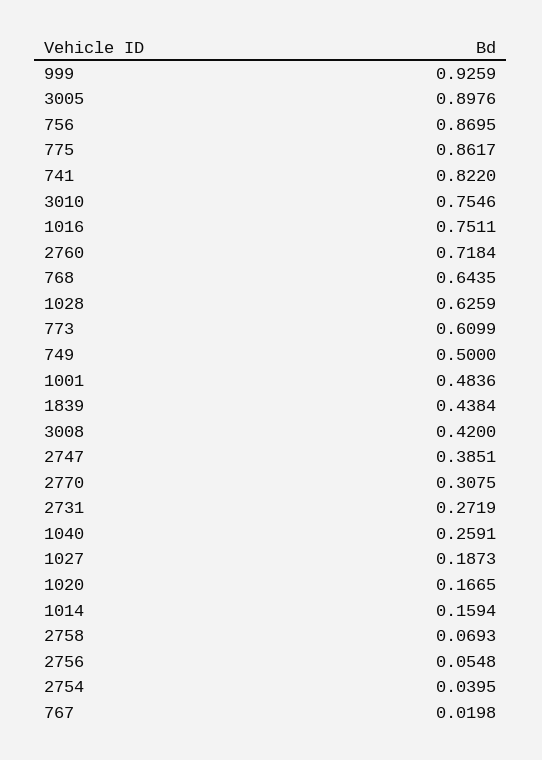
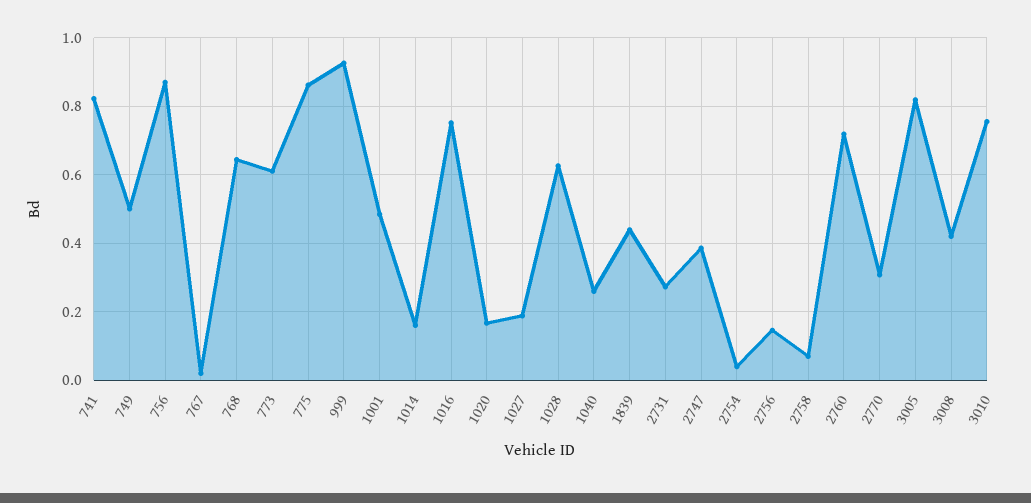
  {
    "999": 0.9259,
-   "3005": 0.8976,
+   "3005": 0.82,
    "756": 0.8695,
    "775": 0.8617,
    "741": 0.822,
    "3010": 0.7546,
    "1016": 0.7511,
    "2760": 0.7184,
    "768": 0.6435,
    "1028": 0.6259,
    "773": 0.6099,
    "749": 0.5,
    "1001": 0.4836,
    "1839": 0.4384,
    "3008": 0.42,
    "2747": 0.3851,
    "2770": 0.3075,
    "2731": 0.2719,
    "1040": 0.2591,
    "1027": 0.1873,
    "1020": 0.1665,
    "1014": 0.1594,
    "2758": 0.0693,
-   "2756": 0.0548,
+   "2756": 0.14,
    "2754": 0.0395,
    "767": 0.0198
  }

